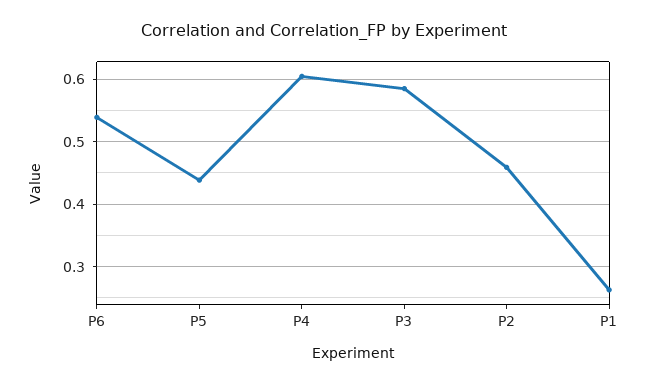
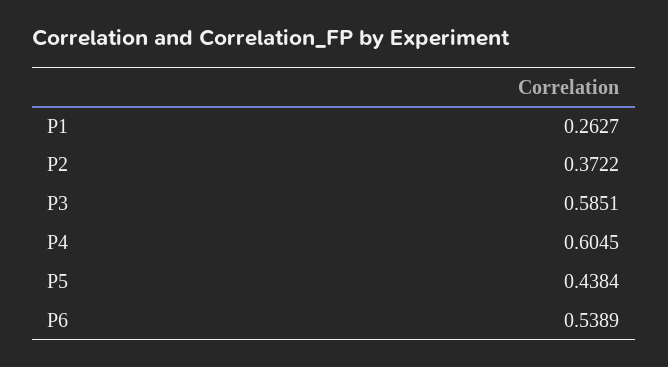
  {
    "P6": 0.5389,
    "P5": 0.4384,
    "P4": 0.6045,
    "P3": 0.5851,
-   "P2": 0.46,
+   "P2": 0.3722,
    "P1": 0.2627
  }

